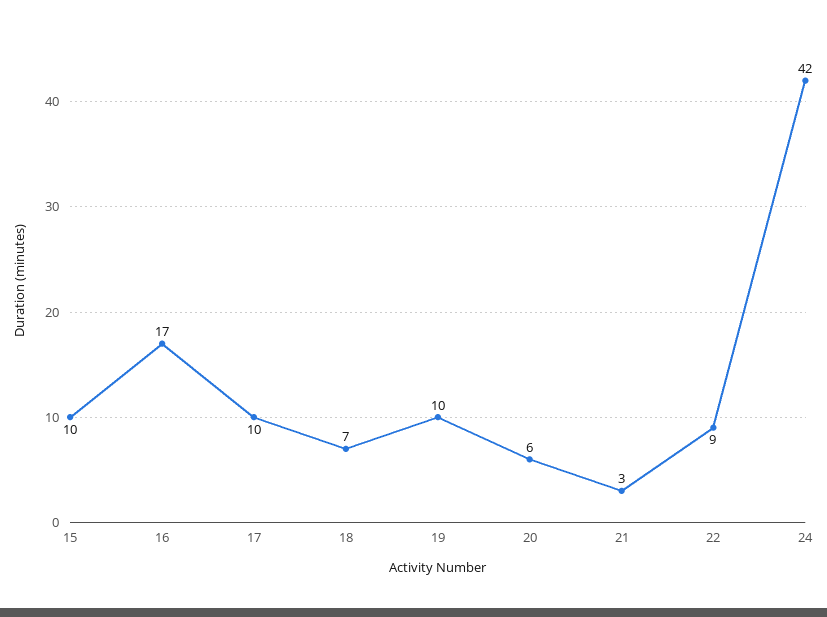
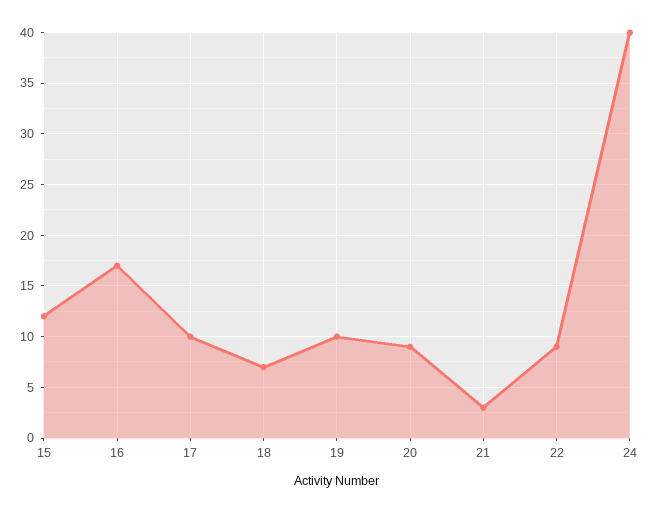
  {
-   "15": 10,
+   "15": 12,
    "16": 17,
    "17": 10,
    "18": 7,
    "19": 10,
-   "20": 6,
+   "20": 9,
    "21": 3,
    "22": 9,
-   "24": 42
+   "24": 40
  }

